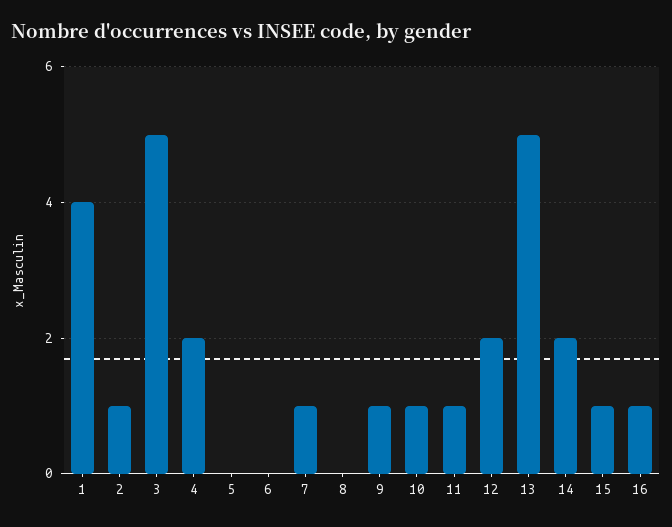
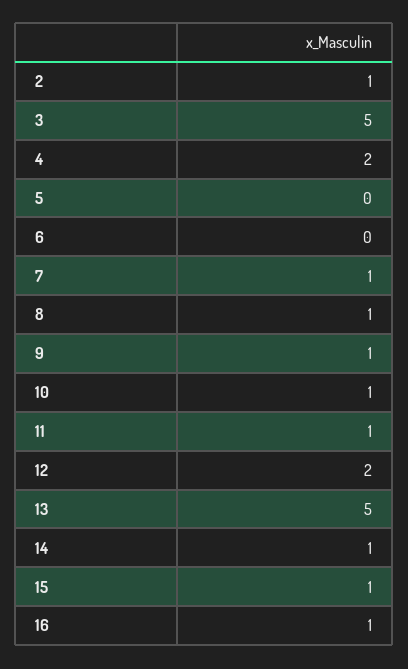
  {
-   "1": 4,
    "2": 1,
    "3": 5,
    "4": 2,
    "5": 0,
    "6": 0,
    "7": 1,
-   "8": 0,
+   "8": 1,
    "9": 1,
    "10": 1,
    "11": 1,
    "12": 2,
    "13": 5,
-   "14": 2,
+   "14": 1,
    "15": 1,
    "16": 1
  }

